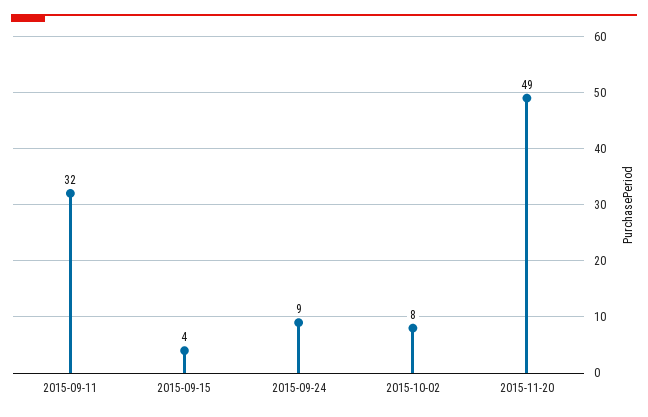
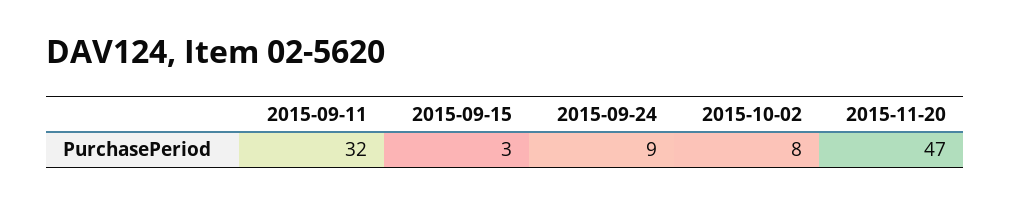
  {
    "2015-09-11": 32,
-   "2015-09-15": 4,
+   "2015-09-15": 3,
    "2015-09-24": 9,
    "2015-10-02": 8,
-   "2015-11-20": 49
+   "2015-11-20": 47
  }

